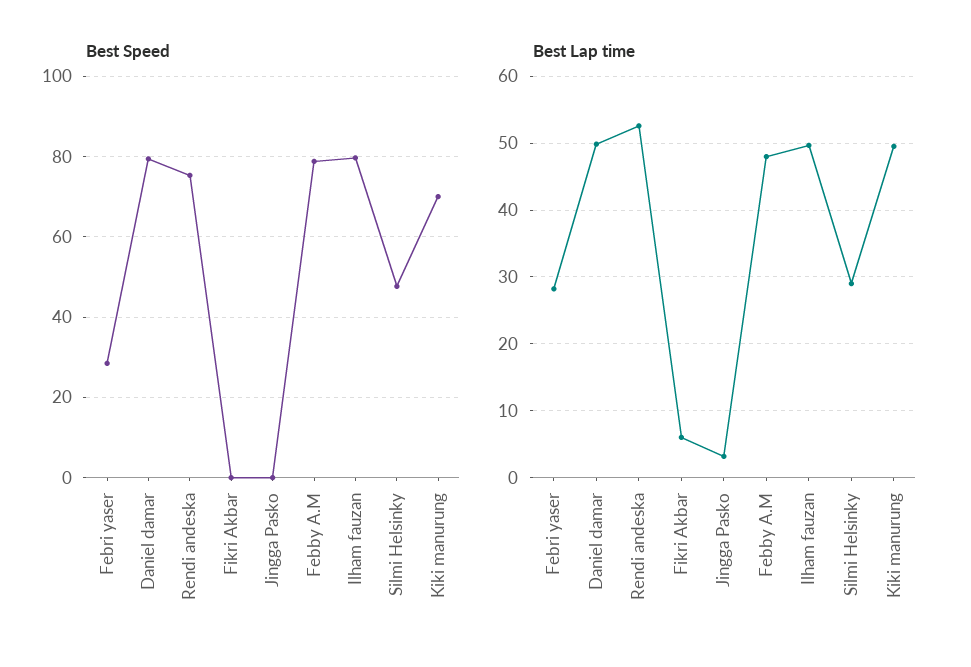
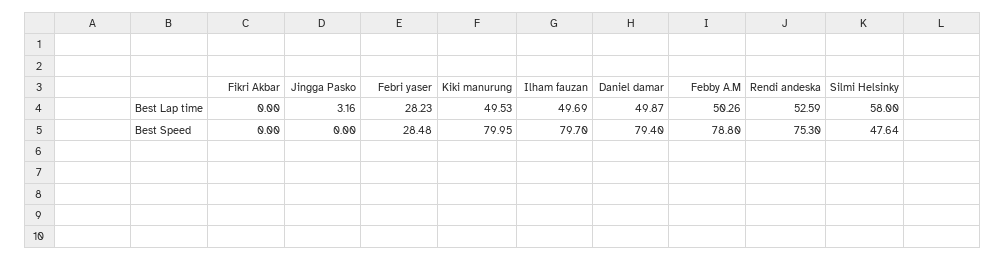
  {
    "Best Speed": {
      "Febri yaser": 28.48,
      "Daniel damar": 79.4,
      "Rendi andeska": 75.3,
      "Fikri Akbar": 0,
      "Jingga Pasko": 0,
      "Febby A.M": 78.8,
      "Ilham fauzan": 79.7,
      "Silmi Helsinky": 47.64,
-     "Kiki manurung": 70
+     "Kiki manurung": 79.95
    },
    "Best Lap time": {
      "Febri yaser": 28.23,
      "Daniel damar": 49.87,
      "Rendi andeska": 52.59,
-     "Fikri Akbar": 6,
+     "Fikri Akbar": 0,
      "Jingga Pasko": 3.16,
-     "Febby A.M": 48,
+     "Febby A.M": 50.26,
      "Ilham fauzan": 49.69,
-     "Silmi Helsinky": 29,
+     "Silmi Helsinky": 58,
      "Kiki manurung": 49.53
    }
  }

